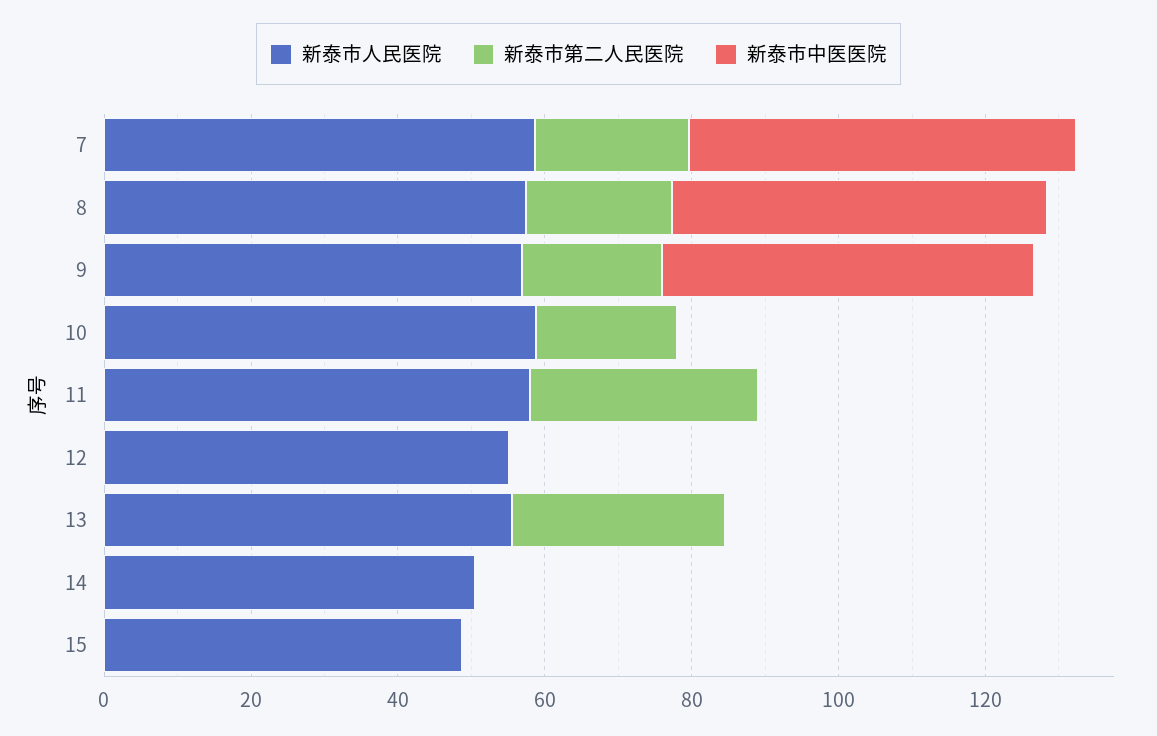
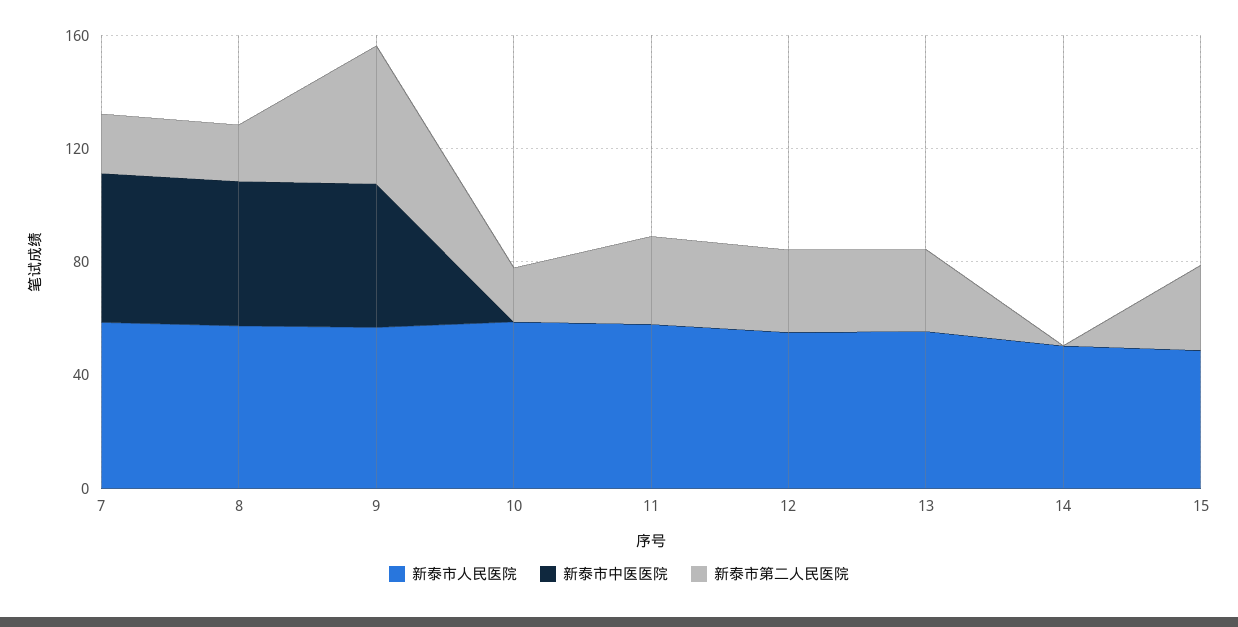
  {
    "新泰市人民医院": {
      "7": 60,
      "8": 55,
      "9": 55,
      "10": 60,
      "11": 60,
      "12": 55,
      "13": 55,
      "14": 50,
      "15": 50
    },
    "新泰市第二人民医院": {
      "7": 20,
      "8": 20,
-     "9": 20,
+     "9": 50,
      "10": 20,
      "11": 30,
-     "12": 0,
+     "12": 30,
      "13": 30,
      "14": 0,
-     "15": 0
+     "15": 30
    },
    "新泰市中医医院": {
      "7": 55,
      "8": 50,
      "9": 50,
      "10": 0,
      "11": 0,
      "12": 0,
      "13": 0,
      "14": 0,
      "15": 0
    }
  }

